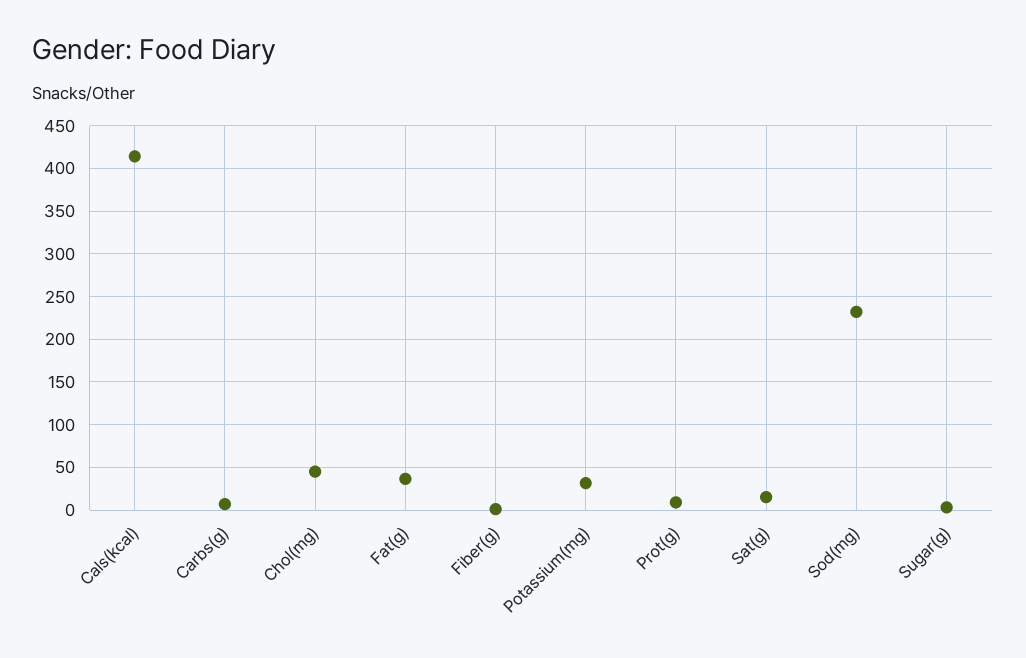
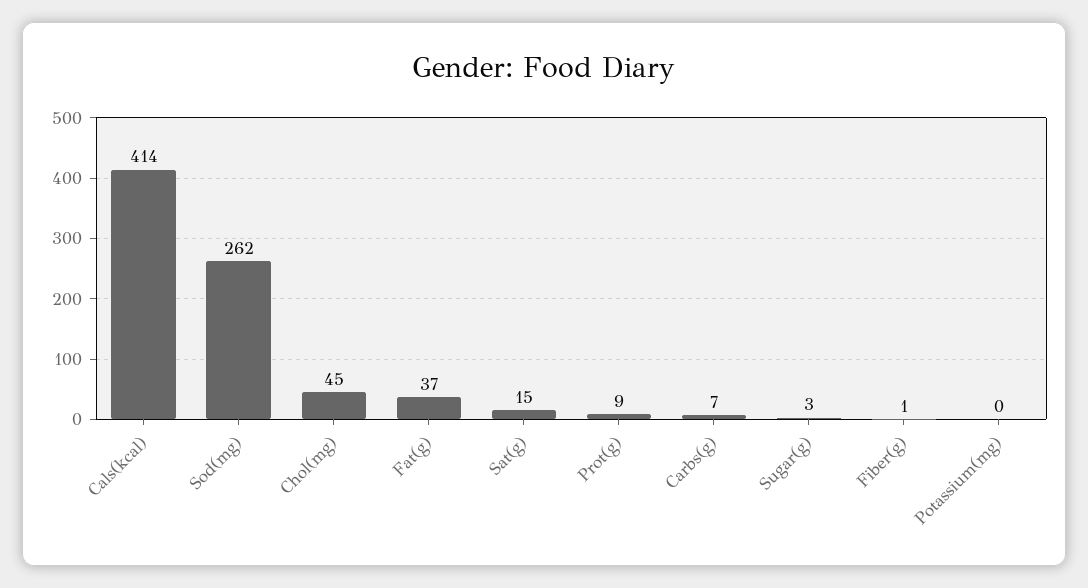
  {
    "Cals(kcal)": 414,
    "Carbs(g)": 7,
    "Chol(mg)": 45,
    "Fat(g)": 37,
    "Fiber(g)": 1,
-   "Potassium(mg)": 30,
+   "Potassium(mg)": 0,
    "Prot(g)": 9,
    "Sat(g)": 15,
-   "Sod(mg)": 230,
+   "Sod(mg)": 262,
    "Sugar(g)": 3
  }

